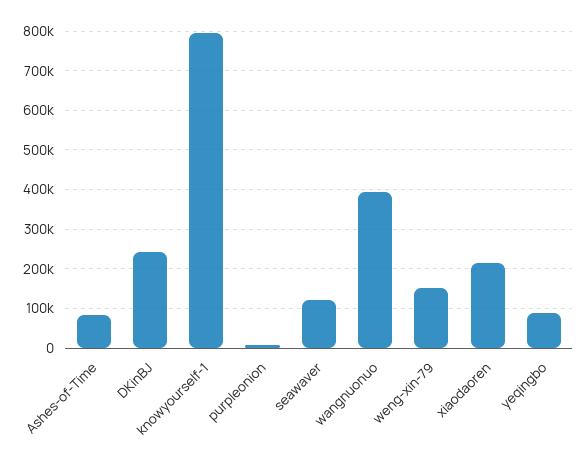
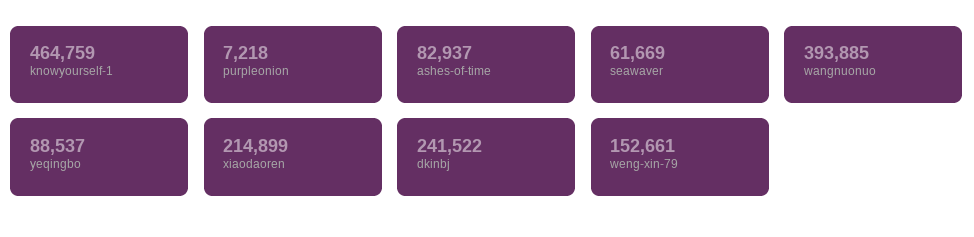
  {
    "Ashes-of-Time": 82937,
    "DKinBJ": 241522,
-   "knowyourself-1": 800000,
+   "knowyourself-1": 464759,
    "purpleonion": 7218,
-   "seawaver": 120000,
+   "seawaver": 61669,
    "wangnuonuo": 393885,
    "weng-xin-79": 152661,
    "xiaodaoren": 214899,
    "yeqingbo": 88537
  }

